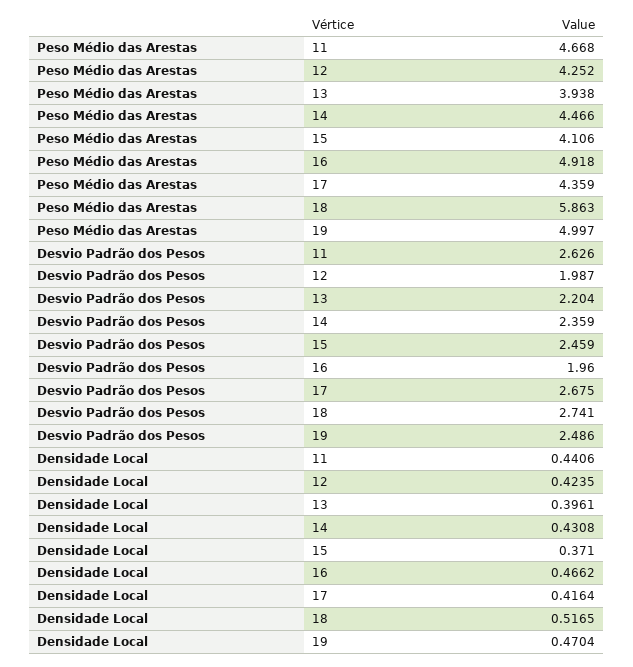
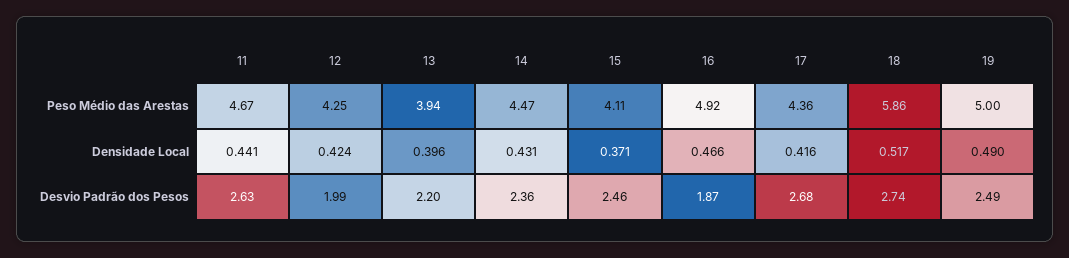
  {
    "Peso Médio das Arestas": {
      "11": 4.668,
      "12": 4.252,
      "13": 3.938,
      "14": 4.466,
      "15": 4.106,
      "16": 4.918,
      "17": 4.359,
      "18": 5.863,
      "19": 4.997
    },
    "Desvio Padrão dos Pesos": {
      "11": 2.626,
      "12": 1.987,
      "13": 2.204,
      "14": 2.359,
      "15": 2.459,
-     "16": 1.96,
+     "16": 1.87,
      "17": 2.675,
      "18": 2.741,
      "19": 2.486
    },
    "Densidade Local": {
      "11": 0.4406,
      "12": 0.4235,
      "13": 0.3961,
      "14": 0.4308,
      "15": 0.371,
      "16": 0.4662,
      "17": 0.4164,
      "18": 0.5165,
-     "19": 0.4704
+     "19": 0.49
    }
  }

